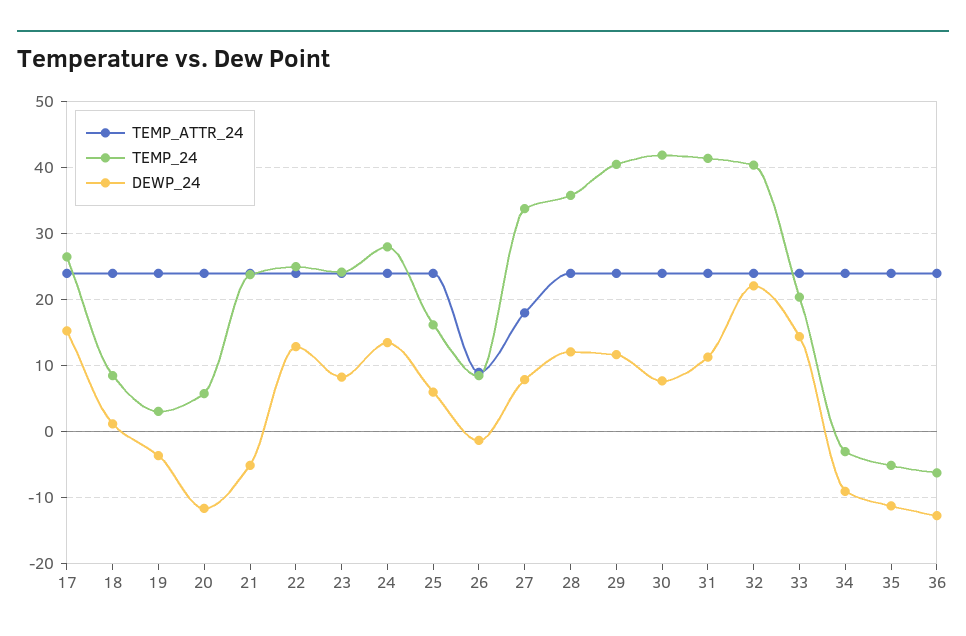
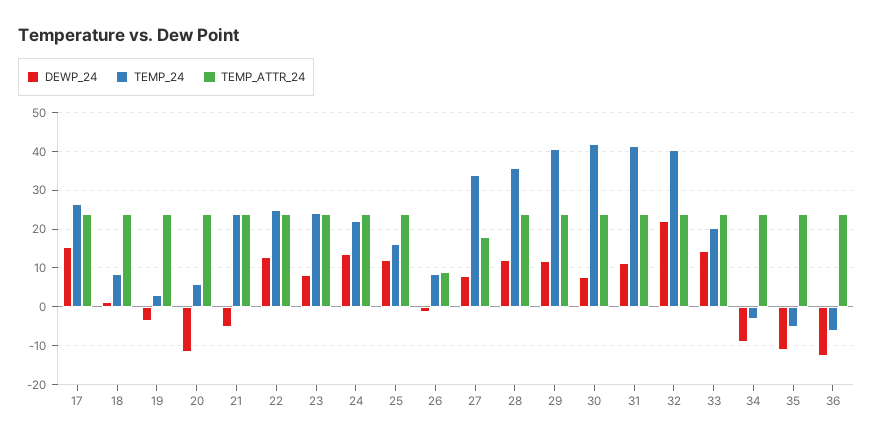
  {
    "TEMP_ATTR_24": {
      "17": 24,
      "18": 24,
      "19": 24,
      "20": 24,
      "21": 24,
      "22": 24,
      "23": 24,
      "24": 24,
      "25": 24,
      "26": 9,
      "27": 18,
      "28": 24,
      "29": 24,
      "30": 24,
      "31": 24,
      "32": 24,
      "33": 24,
      "34": 24,
      "35": 24,
      "36": 24
    },
    "TEMP_24": {
      "17": 27,
      "18": 9,
      "19": 3,
      "20": 6,
      "21": 24,
      "22": 25,
      "23": 24,
-     "24": 28,
+     "24": 22,
      "25": 16,
      "26": 9,
      "27": 34,
      "28": 36,
      "29": 41,
      "30": 42,
      "31": 41,
      "32": 40,
      "33": 20,
      "34": -3,
      "35": -5,
      "36": -6
    },
    "DEWP_24": {
      "17": 15,
      "18": 1,
      "19": -4,
      "20": -12,
      "21": -5,
      "22": 13,
      "23": 8,
      "24": 14,
-     "25": 6,
+     "25": 12,
      "26": -1,
      "27": 8,
      "28": 12,
      "29": 12,
      "30": 8,
      "31": 11,
      "32": 22,
      "33": 14,
      "34": -9,
      "35": -11,
      "36": -13
    }
  }

